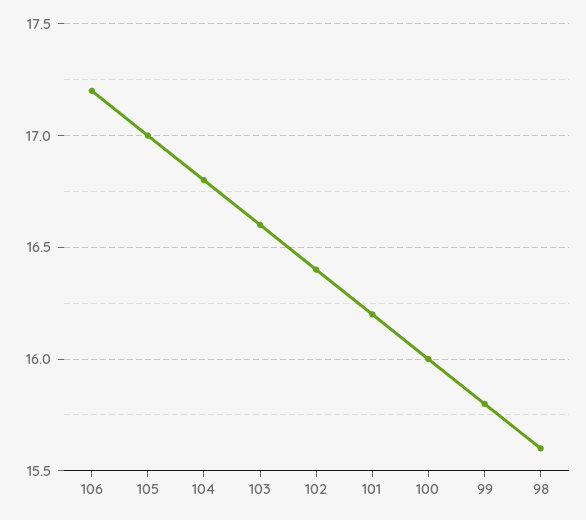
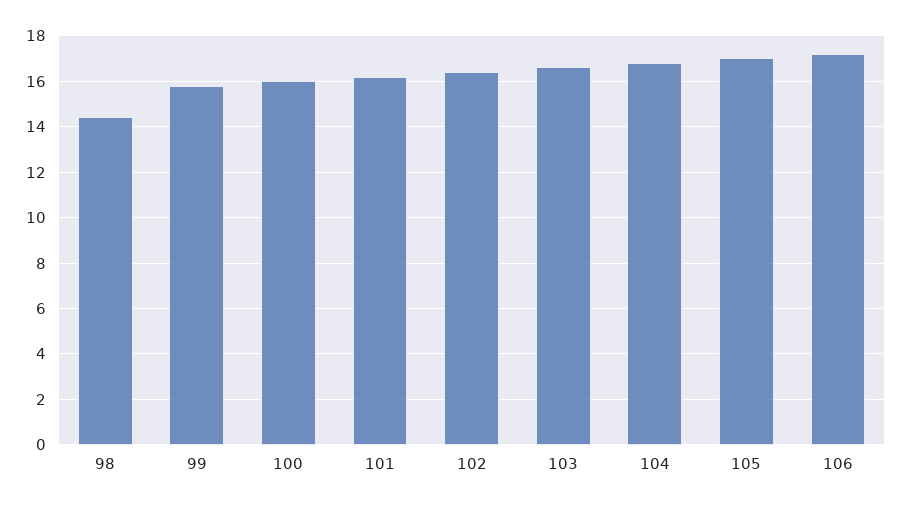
  {
    "106": 17.2,
    "105": 17,
    "104": 16.8,
    "103": 16.6,
    "102": 16.4,
    "101": 16.2,
    "100": 16,
    "99": 15.8,
-   "98": 15.6
+   "98": 14.5
  }

